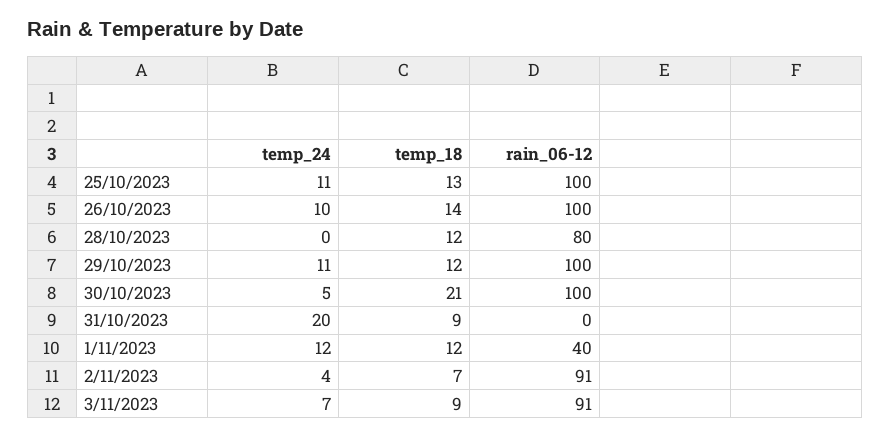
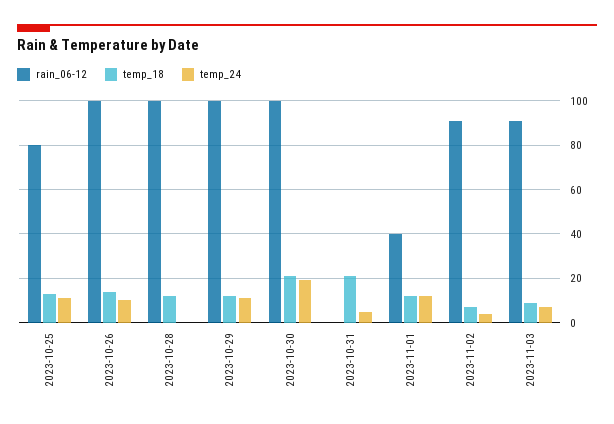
  {
    "temp_24": {
      "25/10/2023": 11,
      "26/10/2023": 10,
      "28/10/2023": 0,
      "29/10/2023": 11,
-     "30/10/2023": 5,
+     "30/10/2023": 20,
-     "31/10/2023": 20,
+     "31/10/2023": 5,
      "1/11/2023": 12,
      "2/11/2023": 4,
      "3/11/2023": 7
    },
    "temp_18": {
      "25/10/2023": 13,
      "26/10/2023": 14,
      "28/10/2023": 12,
      "29/10/2023": 12,
      "30/10/2023": 21,
-     "31/10/2023": 9,
+     "31/10/2023": 20,
      "1/11/2023": 12,
      "2/11/2023": 7,
      "3/11/2023": 9
    },
    "rain_06-12": {
-     "25/10/2023": 100,
+     "25/10/2023": 80,
      "26/10/2023": 100,
-     "28/10/2023": 80,
+     "28/10/2023": 100,
      "29/10/2023": 100,
      "30/10/2023": 100,
      "31/10/2023": 0,
      "1/11/2023": 40,
      "2/11/2023": 91,
      "3/11/2023": 91
    }
  }

